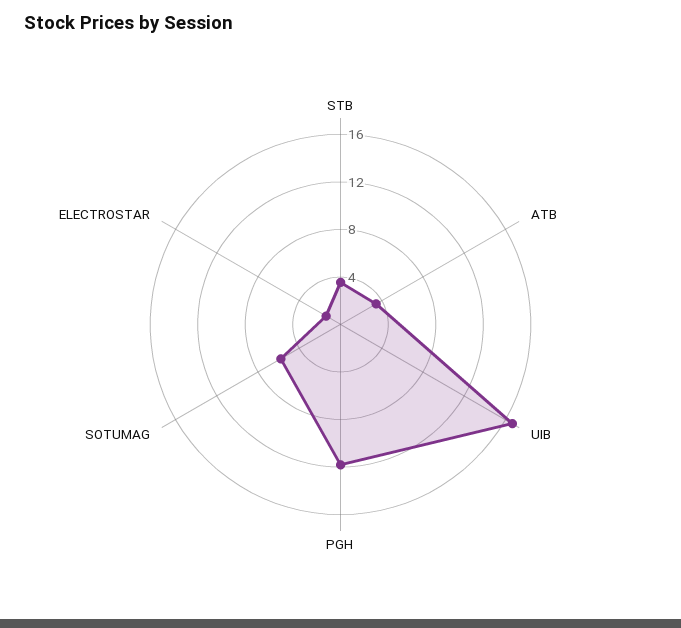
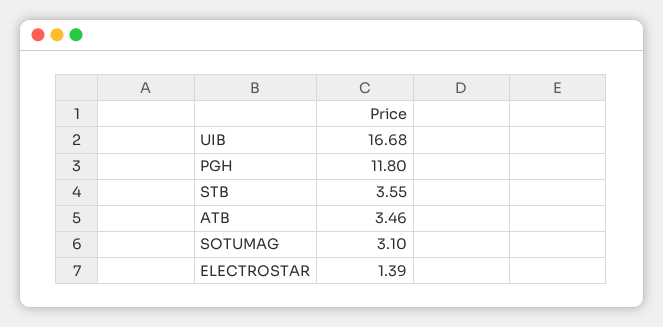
  {
    "STB": 3.55,
    "ATB": 3.46,
    "UIB": 16.68,
    "PGH": 11.8,
-   "SOTUMAG": 6,
+   "SOTUMAG": 3.1,
    "ELECTROSTAR": 1.39
  }

